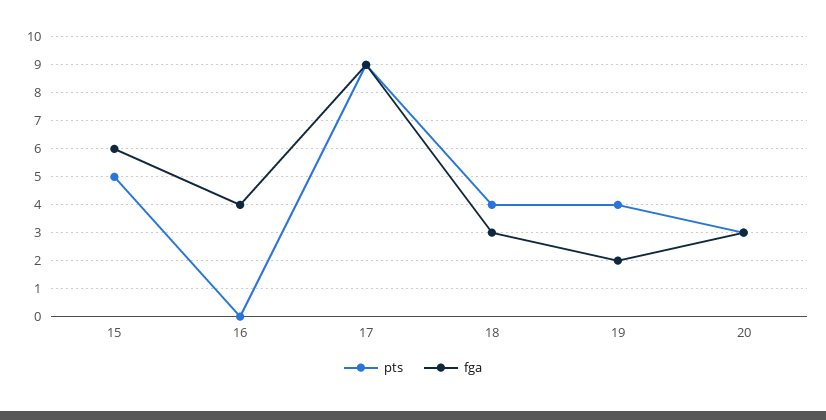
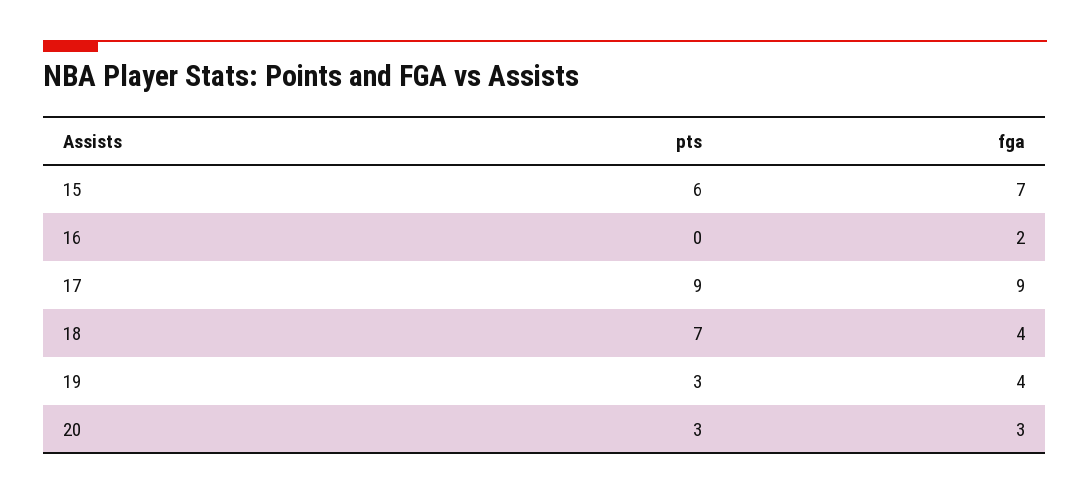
  {
    "pts": {
-     "15": 5,
+     "15": 6,
      "16": 0,
      "17": 9,
-     "18": 4,
+     "18": 7,
-     "19": 4,
+     "19": 3,
      "20": 3
    },
    "fga": {
-     "15": 6,
+     "15": 7,
-     "16": 4,
+     "16": 2,
      "17": 9,
-     "18": 3,
+     "18": 4,
-     "19": 2,
+     "19": 4,
      "20": 3
    }
  }

